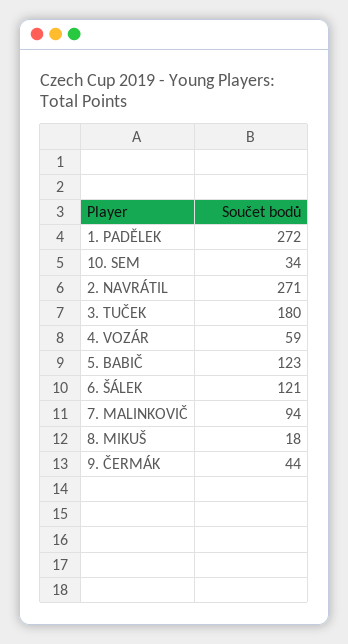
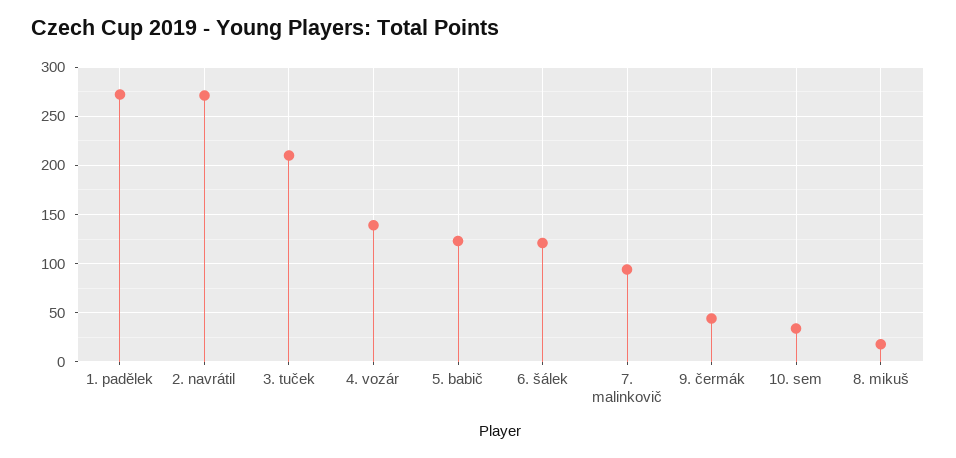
  {
    "1. PADĚLEK": 272,
    "10. SEM": 34,
    "2. NAVRÁTIL": 271,
-   "3. TUČEK": 180,
+   "3. TUČEK": 210,
-   "4. VOZÁR": 59,
+   "4. VOZÁR": 140,
    "5. BABIČ": 123,
    "6. ŠÁLEK": 121,
    "7. MALINKOVIČ": 94,
    "8. MIKUŠ": 18,
    "9. ČERMÁK": 44
  }

